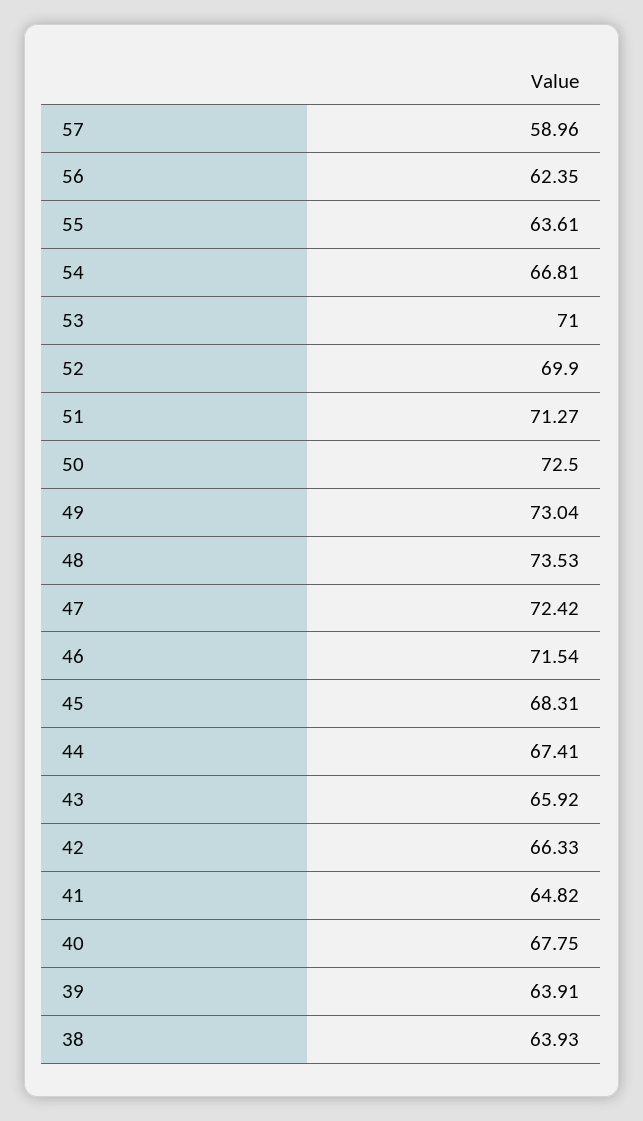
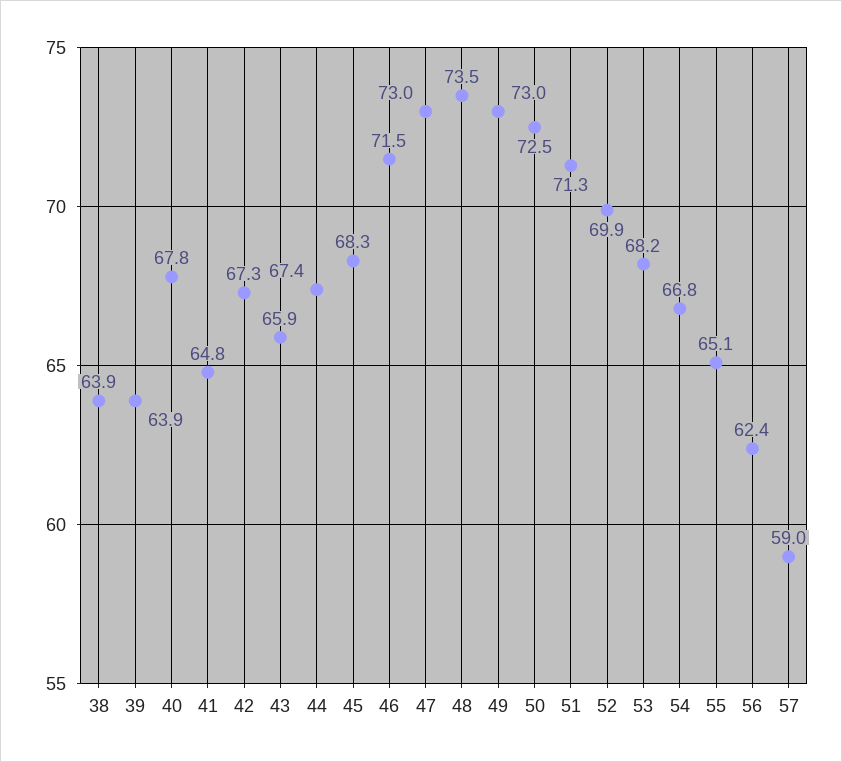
  {
    "57": 58.96,
    "56": 62.35,
-   "55": 63.61,
+   "55": 65.1,
    "54": 66.81,
-   "53": 71,
+   "53": 68.2,
    "52": 69.9,
    "51": 71.27,
    "50": 72.5,
    "49": 73.04,
    "48": 73.53,
-   "47": 72.42,
+   "47": 73,
    "46": 71.54,
    "45": 68.31,
    "44": 67.41,
    "43": 65.92,
-   "42": 66.33,
+   "42": 67.3,
    "41": 64.82,
    "40": 67.75,
    "39": 63.91,
    "38": 63.93
  }

